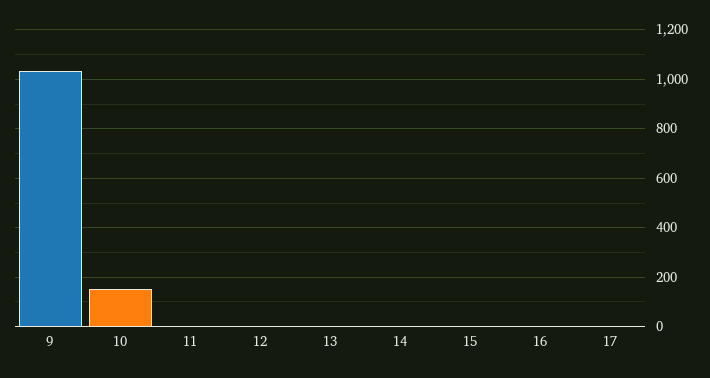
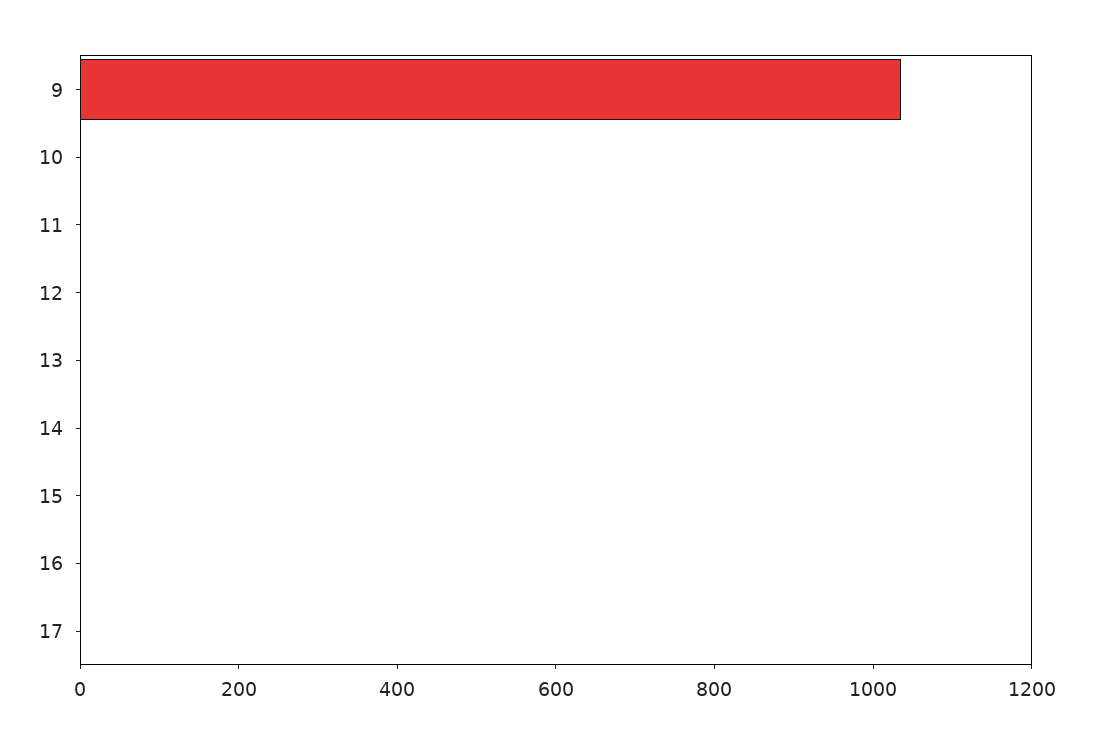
  {
    "9": 1025,
-   "10": 150,
+   "10": 0,
    "11": 0,
    "12": 0,
    "13": 0,
    "14": 0,
    "15": 0,
    "16": 0,
    "17": 0
  }

